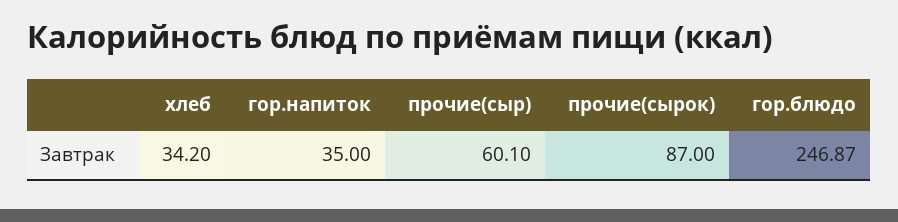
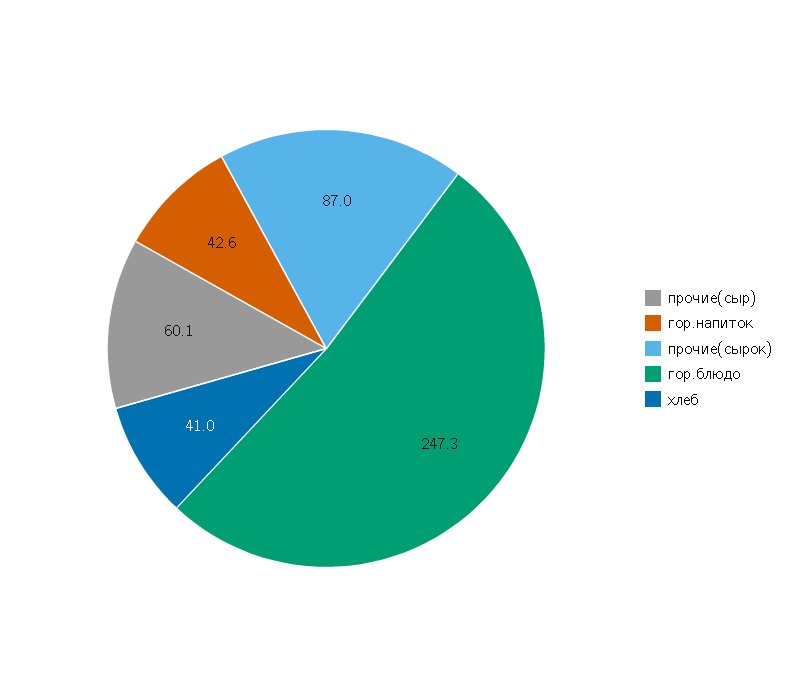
  {
-   "хлеб": 34.2,
+   "хлеб": 41,
-   "гор.напиток": 35,
+   "гор.напиток": 42.6,
    "прочие(сыр)": 60.1,
    "прочие(сырок)": 87,
-   "гор.блюдо": 246.87
+   "гор.блюдо": 247.3
  }

